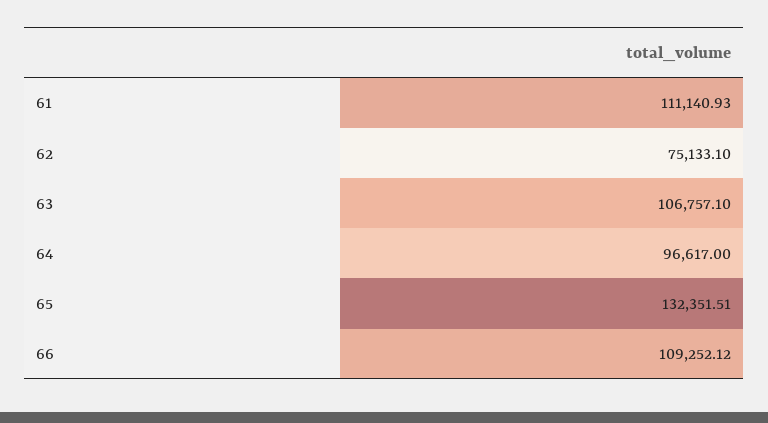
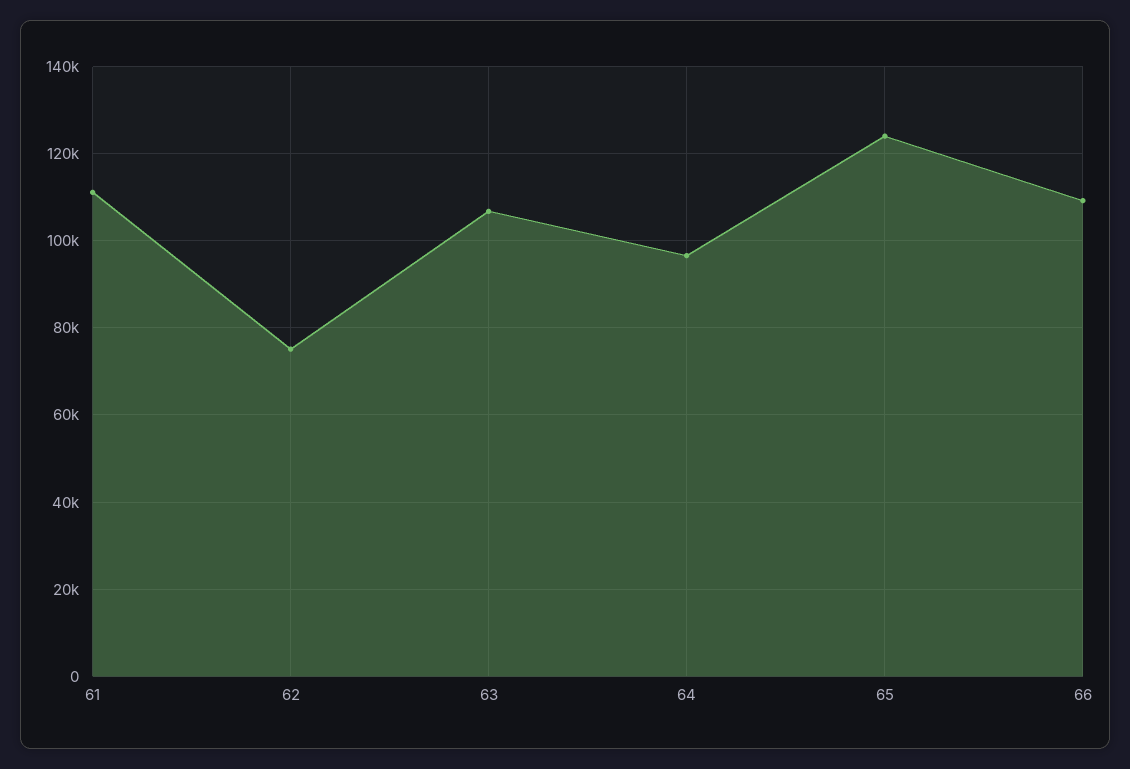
  {
    "61": 111140.93,
    "62": 75133.1,
    "63": 106757.1,
    "64": 96617,
-   "65": 132351.51,
+   "65": 124000,
    "66": 109252.12
  }

